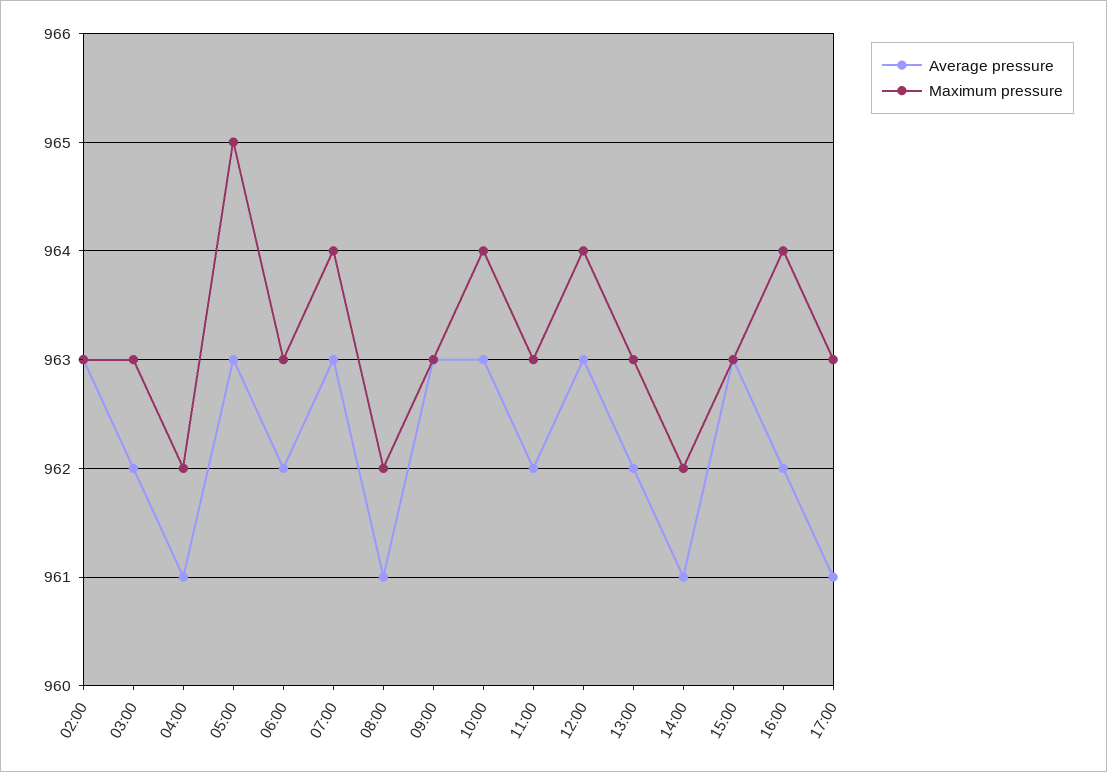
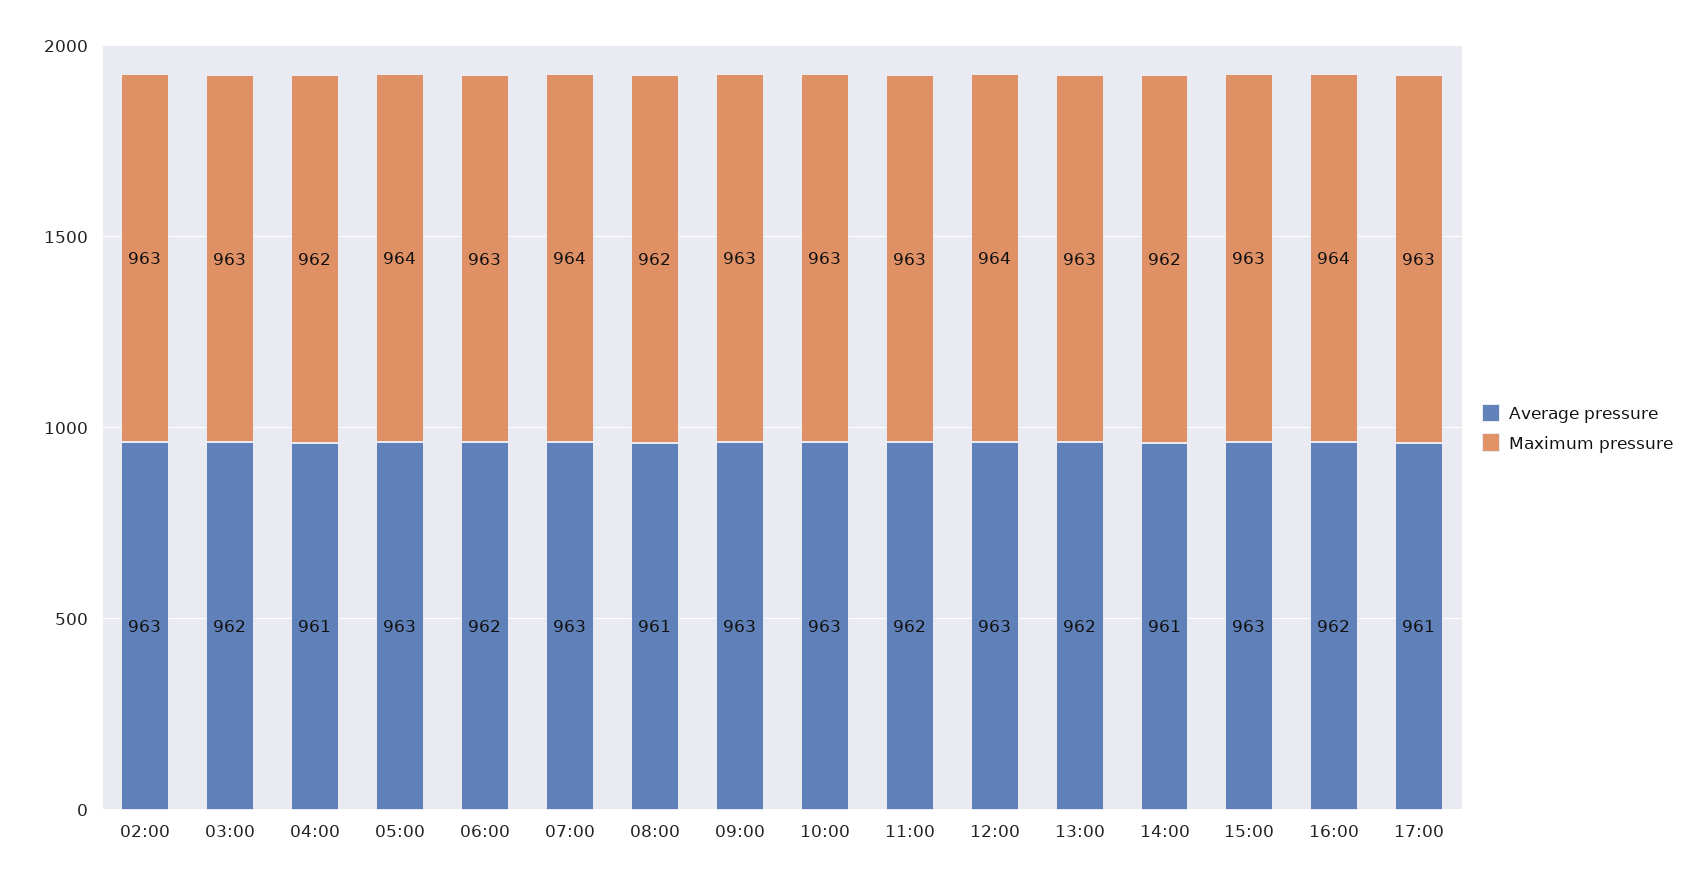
  {
    "Average pressure": {
      "02:00": 963,
      "03:00": 962,
      "04:00": 961,
      "05:00": 963,
      "06:00": 962,
      "07:00": 963,
      "08:00": 961,
      "09:00": 963,
      "10:00": 963,
      "11:00": 962,
      "12:00": 963,
      "13:00": 962,
      "14:00": 961,
      "15:00": 963,
      "16:00": 962,
      "17:00": 961
    },
    "Maximum pressure": {
      "02:00": 963,
      "03:00": 963,
      "04:00": 962,
-     "05:00": 965,
+     "05:00": 964,
      "06:00": 963,
      "07:00": 964,
      "08:00": 962,
      "09:00": 963,
-     "10:00": 964,
+     "10:00": 963,
      "11:00": 963,
      "12:00": 964,
      "13:00": 963,
      "14:00": 962,
      "15:00": 963,
      "16:00": 964,
      "17:00": 963
    }
  }

